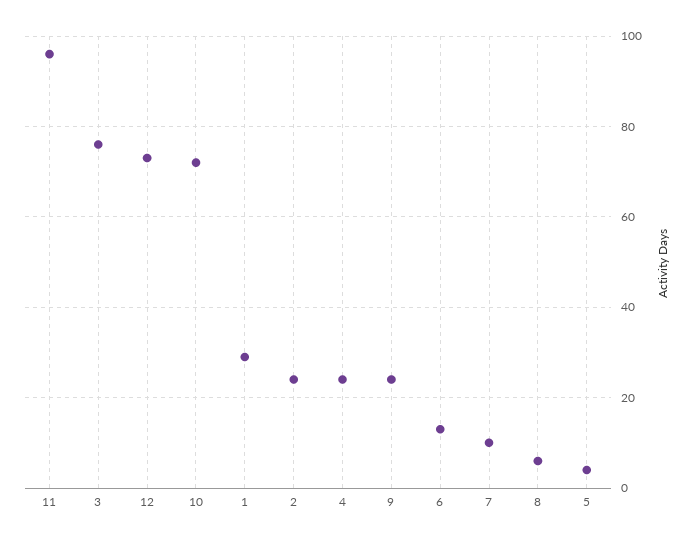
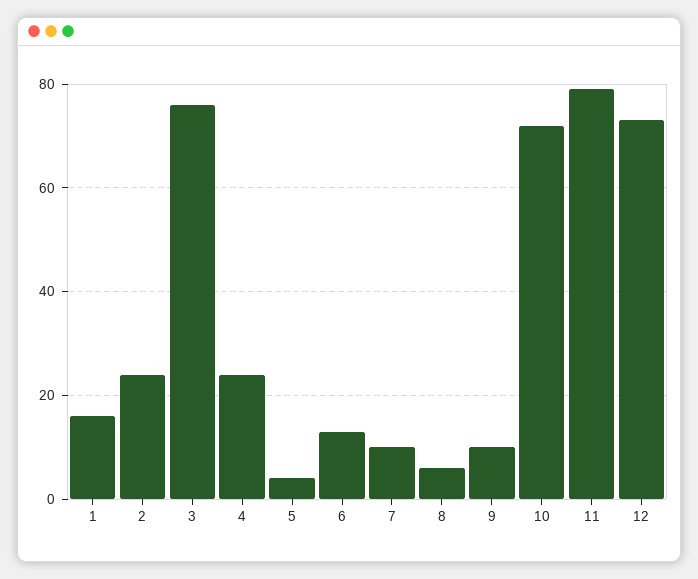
  {
-   "11": 95,
+   "11": 80,
    "3": 75,
    "12": 75,
    "10": 70,
-   "1": 30,
+   "1": 15,
    "2": 25,
    "4": 25,
-   "9": 25,
+   "9": 10,
    "6": 15,
    "7": 10,
    "8": 5,
    "5": 5
  }

